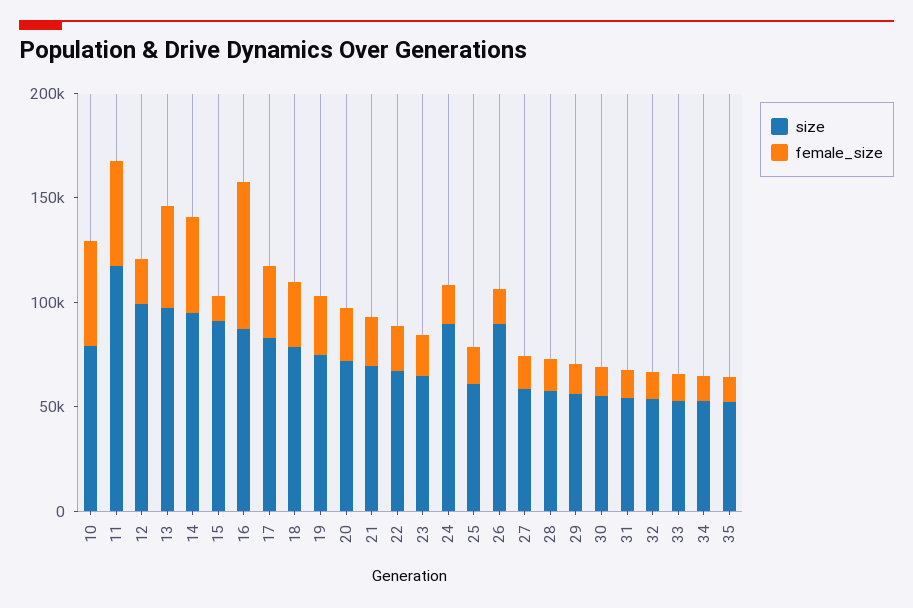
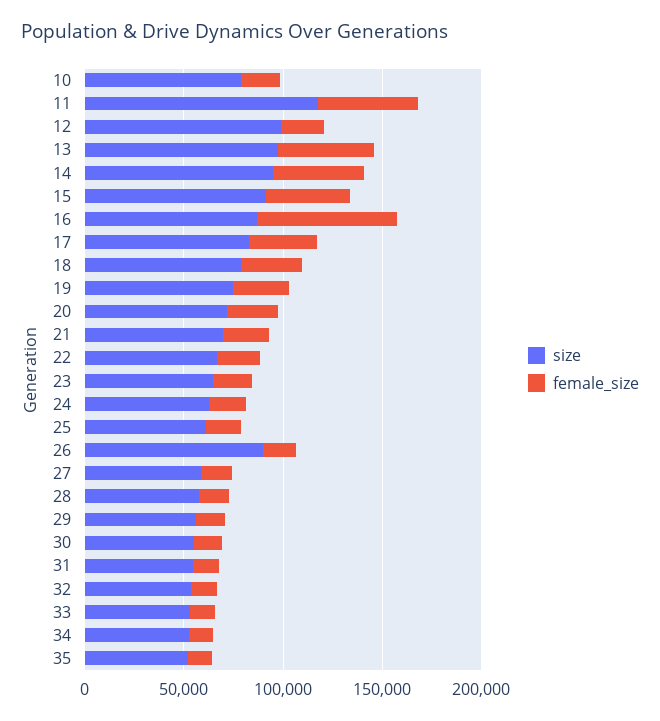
  {
    "size": {
      "10": 80000,
      "11": 120000,
      "12": 100000,
      "13": 100000,
      "14": 100000,
      "15": 90000,
      "16": 90000,
      "17": 80000,
      "18": 80000,
      "19": 70000,
      "20": 70000,
      "21": 70000,
      "22": 70000,
      "23": 60000,
-     "24": 90000,
+     "24": 60000,
      "25": 60000,
      "26": 90000,
      "27": 60000,
      "28": 60000,
      "29": 60000,
      "30": 60000,
      "31": 50000,
      "32": 50000,
      "33": 50000,
      "34": 50000,
      "35": 50000
    },
    "female_size": {
-     "10": 50000,
+     "10": 20000,
      "11": 50000,
      "12": 20000,
      "13": 50000,
      "14": 50000,
-     "15": 10000,
+     "15": 40000,
      "16": 70000,
      "17": 30000,
      "18": 30000,
      "19": 30000,
      "20": 30000,
      "21": 20000,
      "22": 20000,
      "23": 20000,
      "24": 20000,
      "25": 20000,
      "26": 20000,
      "27": 20000,
      "28": 20000,
      "29": 10000,
      "30": 10000,
      "31": 10000,
      "32": 10000,
      "33": 10000,
      "34": 10000,
      "35": 10000
    }
  }

